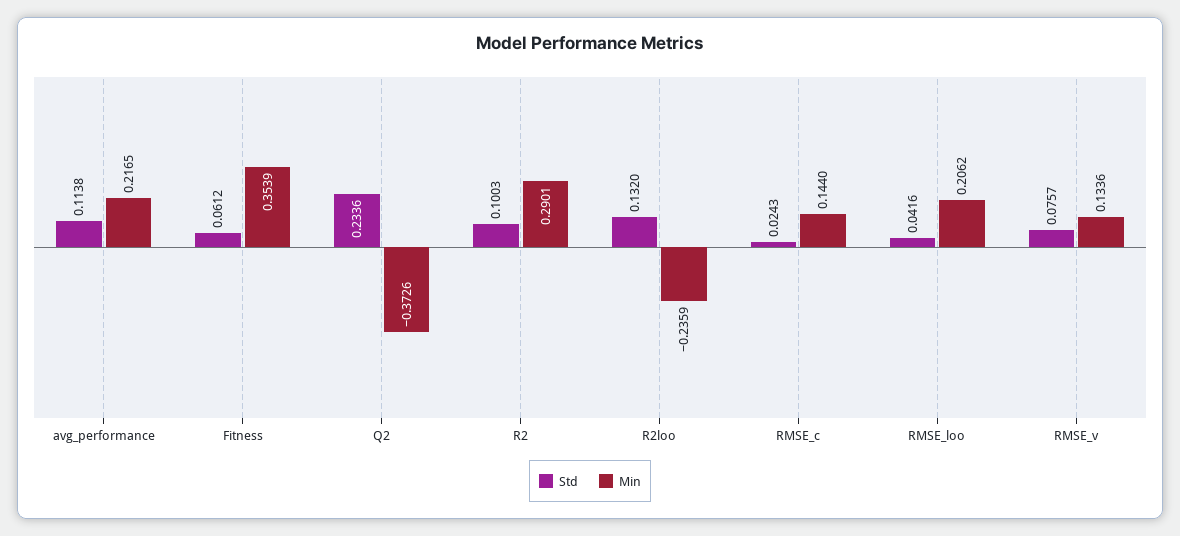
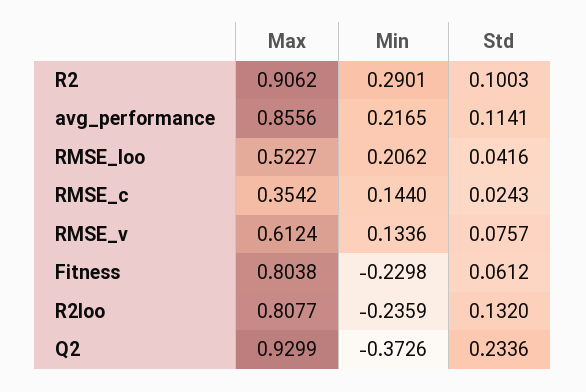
  {
    "Std": {
-     "avg_performance": 0.1138,
+     "avg_performance": 0.1141,
      "Fitness": 0.0612,
      "Q2": 0.2336,
      "R2": 0.1003,
      "R2loo": 0.132,
      "RMSE_c": 0.0243,
      "RMSE_loo": 0.0416,
      "RMSE_v": 0.0757
    },
    "Min": {
      "avg_performance": 0.2165,
-     "Fitness": 0.3539,
+     "Fitness": -0.2298,
      "Q2": -0.3726,
      "R2": 0.2901,
      "R2loo": -0.2359,
      "RMSE_c": 0.144,
      "RMSE_loo": 0.2062,
      "RMSE_v": 0.1336
-   }
+   },
+   "Max": {
+     "R2": 0.9062,
+     "avg_performance": 0.8556,
+     "RMSE_loo": 0.5227,
+     "RMSE_c": 0.3542,
+     "RMSE_v": 0.6124,
+     "Fitness": 0.8038,
+     "R2loo": 0.8077,
+     "Q2": 0.9299
+   }
  }

